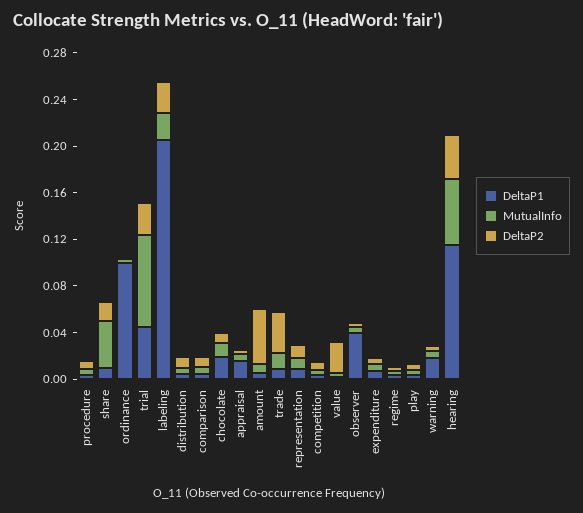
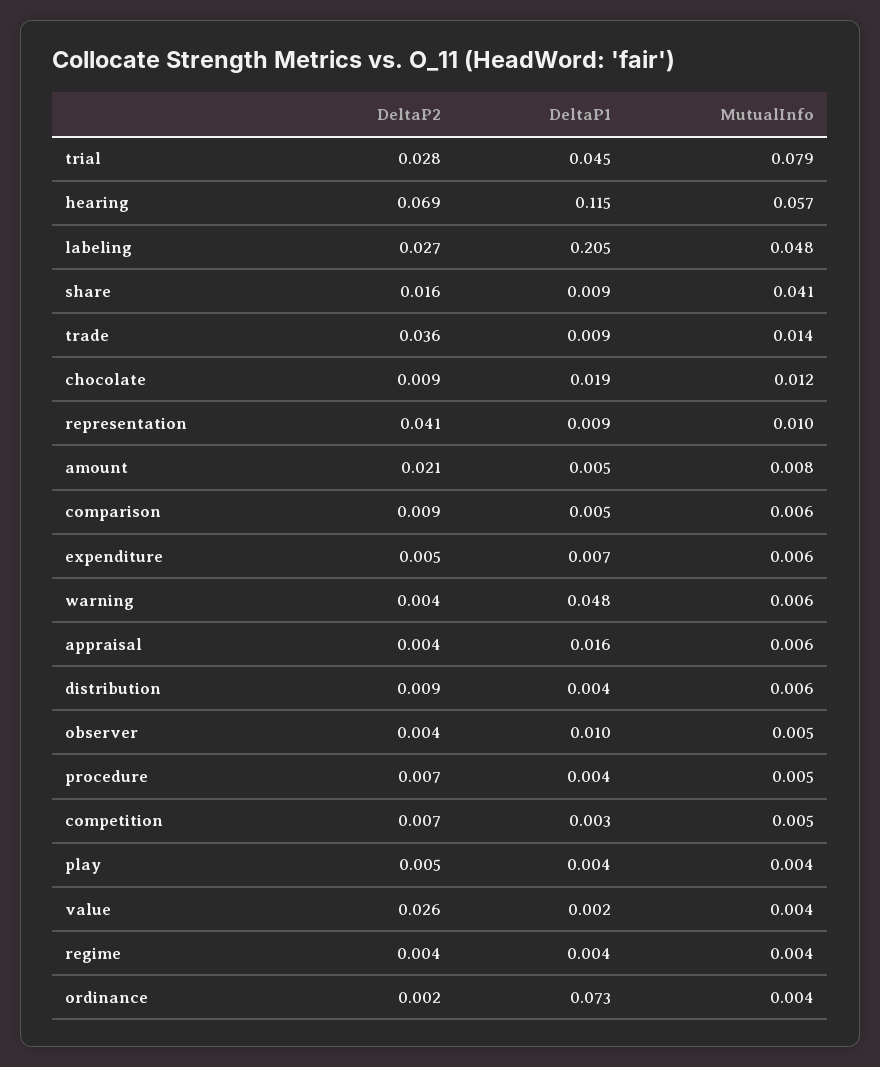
  {
    "DeltaP1": {
      "procedure": 0.004,
      "share": 0.009,
-     "ordinance": 0.1,
+     "ordinance": 0.073,
      "trial": 0.045,
      "labeling": 0.205,
      "distribution": 0.004,
      "comparison": 0.005,
      "chocolate": 0.019,
      "appraisal": 0.016,
      "amount": 0.005,
      "trade": 0.009,
      "representation": 0.009,
      "competition": 0.003,
      "value": 0.002,
-     "observer": 0.04,
+     "observer": 0.01,
      "expenditure": 0.007,
      "regime": 0.004,
      "play": 0.004,
-     "warning": 0.02,
+     "warning": 0.048,
      "hearing": 0.115
    },
    "MutualInfo": {
      "procedure": 0.005,
      "share": 0.041,
      "ordinance": 0.004,
      "trial": 0.079,
-     "labeling": 0.02,
+     "labeling": 0.048,
      "distribution": 0.006,
      "comparison": 0.006,
      "chocolate": 0.012,
      "appraisal": 0.006,
      "amount": 0.008,
      "trade": 0.014,
      "representation": 0.01,
      "competition": 0.005,
      "value": 0.004,
      "observer": 0.005,
      "expenditure": 0.006,
      "regime": 0.004,
      "play": 0.004,
      "warning": 0.006,
      "hearing": 0.057
    },
    "DeltaP2": {
      "procedure": 0.007,
      "share": 0.016,
      "ordinance": 0.002,
      "trial": 0.028,
      "labeling": 0.027,
      "distribution": 0.009,
      "comparison": 0.009,
      "chocolate": 0.009,
      "appraisal": 0.004,
-     "amount": 0.05,
+     "amount": 0.021,
      "trade": 0.036,
-     "representation": 0.01,
+     "representation": 0.041,
      "competition": 0.007,
      "value": 0.026,
      "observer": 0.004,
      "expenditure": 0.005,
      "regime": 0.004,
      "play": 0.005,
      "warning": 0.004,
-     "hearing": 0.04
+     "hearing": 0.069
    }
  }

